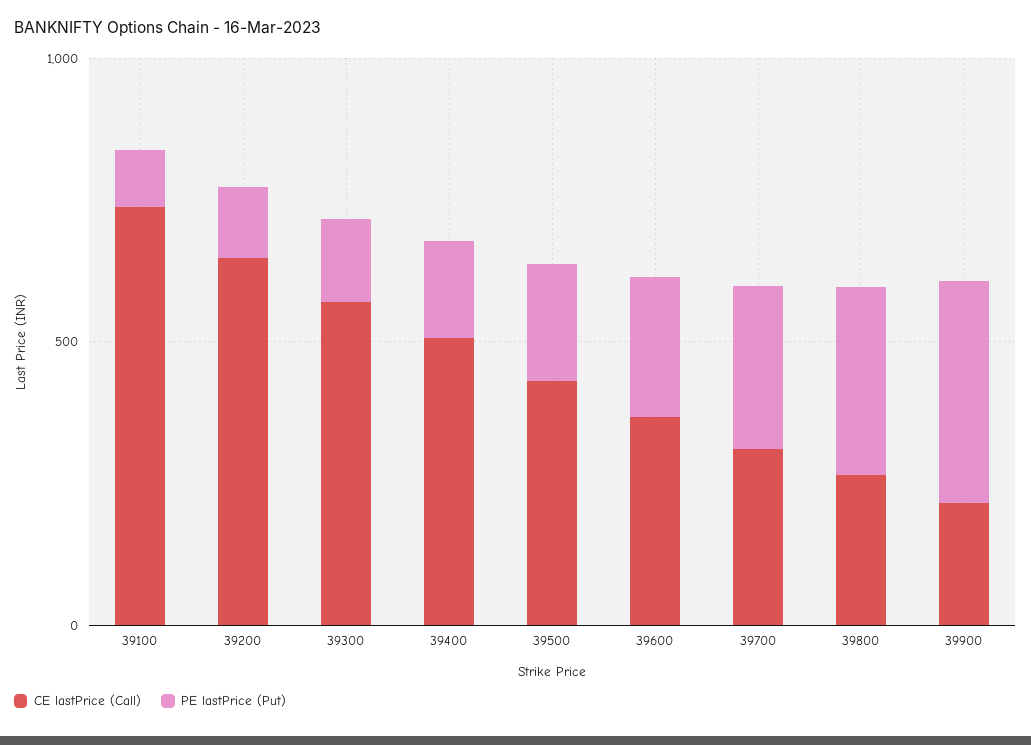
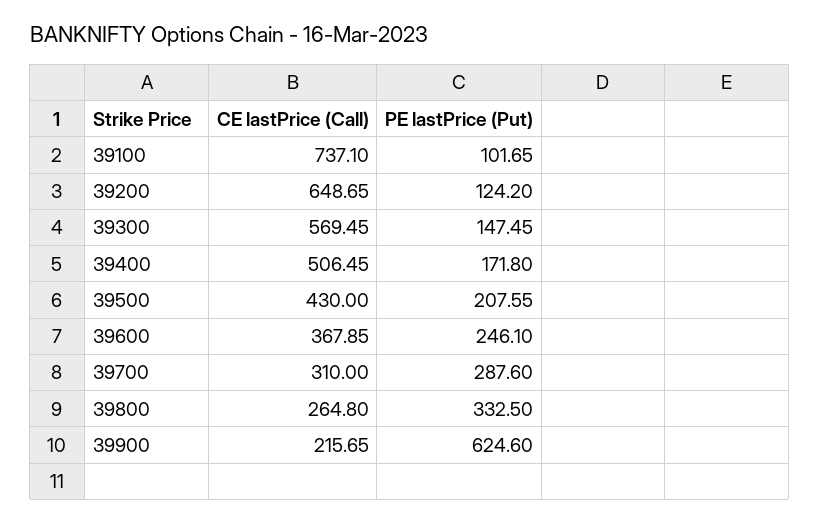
  {
    "CE lastPrice (Call)": {
      "39100": 737.1,
      "39200": 648.65,
      "39300": 569.45,
      "39400": 506.45,
      "39500": 430,
      "39600": 367.85,
      "39700": 310,
      "39800": 264.8,
      "39900": 215.65
    },
    "PE lastPrice (Put)": {
      "39100": 101.65,
      "39200": 124.2,
      "39300": 147.45,
      "39400": 171.8,
      "39500": 207.55,
      "39600": 246.1,
      "39700": 287.6,
      "39800": 332.5,
-     "39900": 400
+     "39900": 624.6
    }
  }

